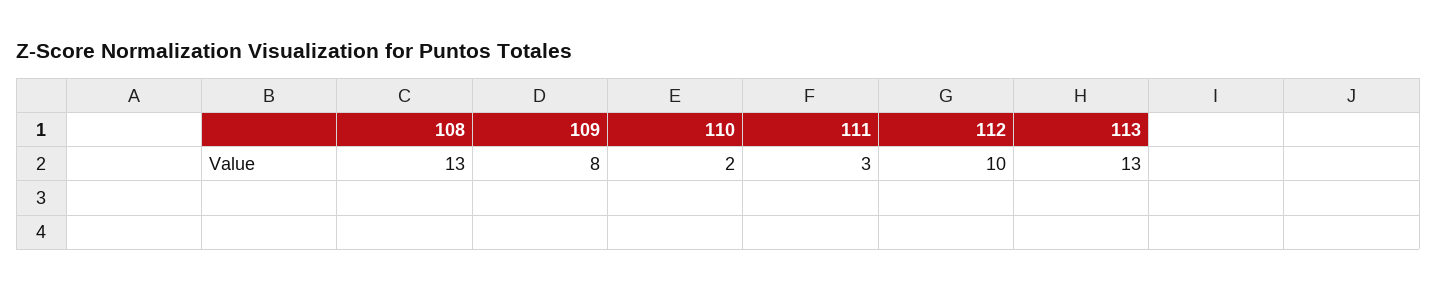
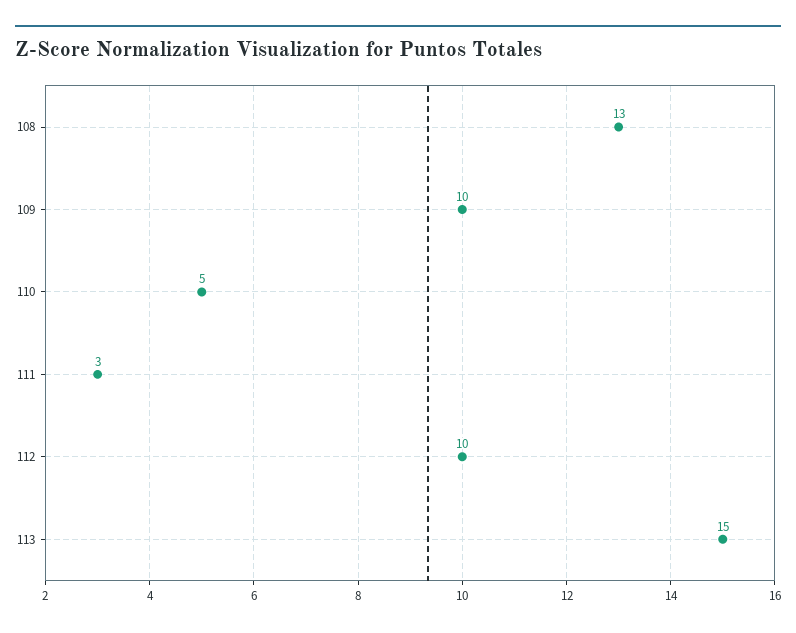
  {
    "108": 13,
-   "109": 8,
+   "109": 10,
-   "110": 2,
+   "110": 5,
    "111": 3,
    "112": 10,
-   "113": 13
+   "113": 15
  }

